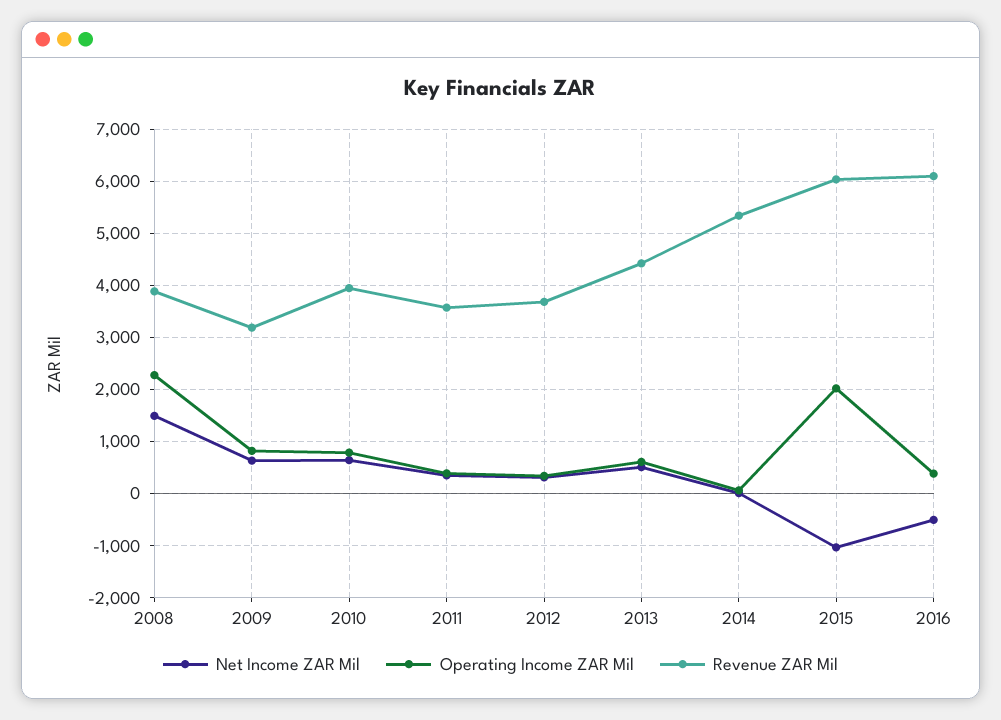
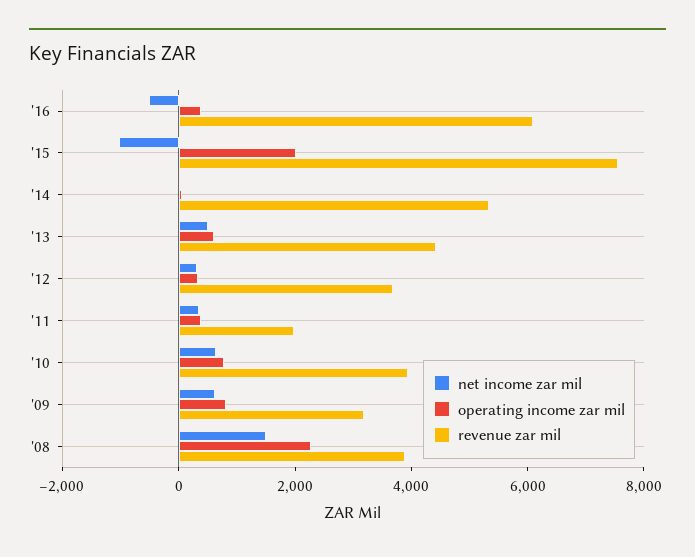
  {
    "Net Income ZAR Mil": {
      "2008": 1400,
      "2009": 600,
      "2010": 600,
      "2011": 400,
      "2012": 400,
      "2013": 600,
      "2014": 0,
      "2015": -1000,
      "2016": -600
    },
    "Operating Income ZAR Mil": {
      "2008": 2200,
      "2009": 800,
      "2010": 800,
      "2011": 400,
      "2012": 400,
      "2013": 600,
      "2014": 0,
      "2015": 2000,
      "2016": 400
    },
    "Revenue ZAR Mil": {
      "2008": 3800,
      "2009": 3200,
      "2010": 4000,
-     "2011": 3600,
+     "2011": 2000,
      "2012": 3600,
      "2013": 4400,
      "2014": 5400,
-     "2015": 6000,
+     "2015": 7500,
      "2016": 6000
    }
  }

